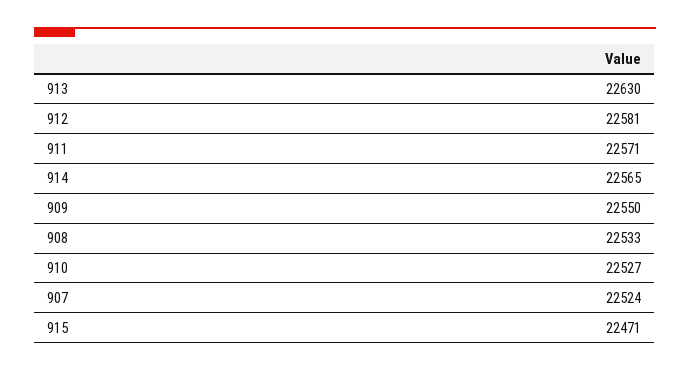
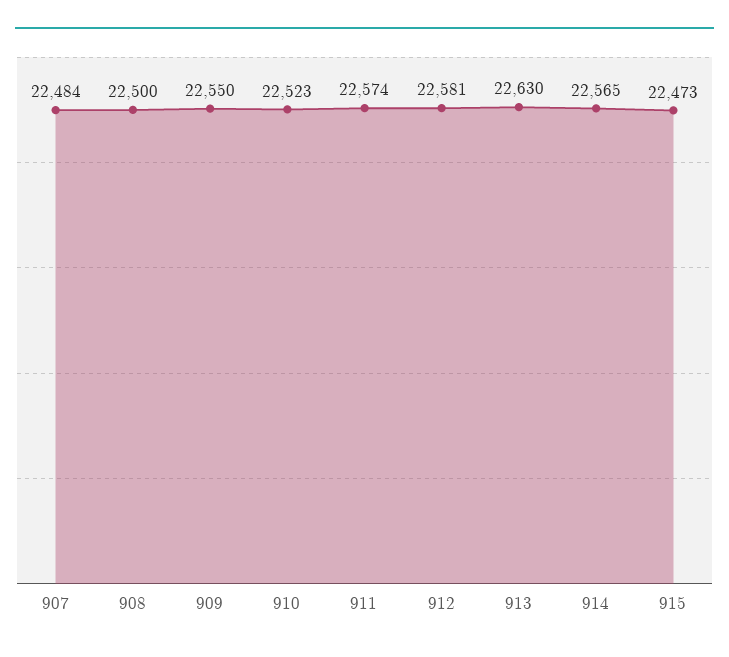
  {
    "913": 22630,
    "912": 22581,
-   "911": 22571,
+   "911": 22574,
    "914": 22565,
    "909": 22550,
-   "908": 22533,
+   "908": 22500,
-   "910": 22527,
+   "910": 22523,
-   "907": 22524,
+   "907": 22484,
-   "915": 22471
+   "915": 22473
  }

